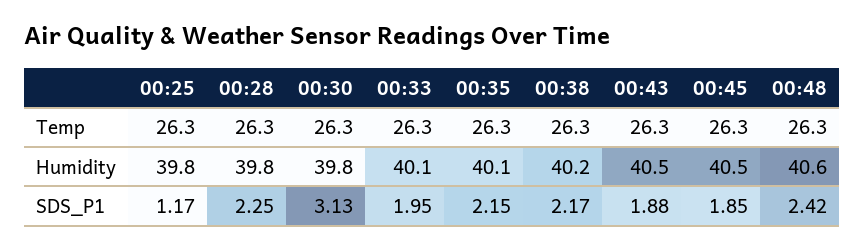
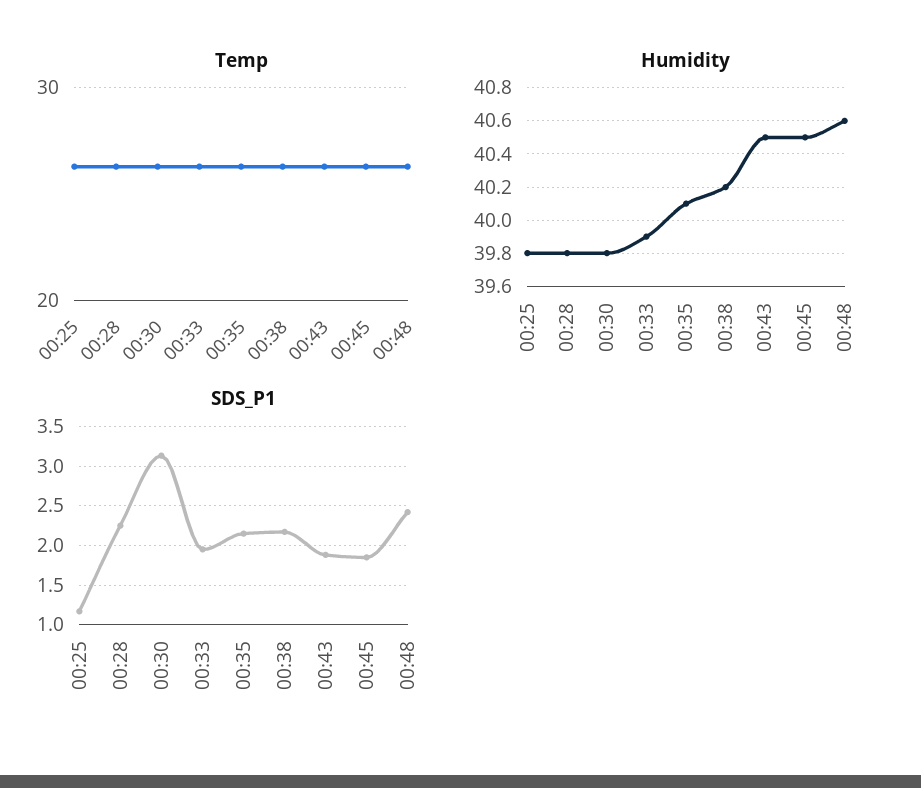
  {
    "Temp": {
      "00:25": 26.3,
      "00:28": 26.3,
      "00:30": 26.3,
      "00:33": 26.3,
      "00:35": 26.3,
      "00:38": 26.3,
      "00:43": 26.3,
      "00:45": 26.3,
      "00:48": 26.3
    },
    "Humidity": {
      "00:25": 39.8,
      "00:28": 39.8,
      "00:30": 39.8,
-     "00:33": 40.1,
+     "00:33": 39.9,
      "00:35": 40.1,
      "00:38": 40.2,
      "00:43": 40.5,
      "00:45": 40.5,
      "00:48": 40.6
    },
    "SDS_P1": {
      "00:25": 1.17,
      "00:28": 2.25,
      "00:30": 3.13,
      "00:33": 1.95,
      "00:35": 2.15,
      "00:38": 2.17,
      "00:43": 1.88,
      "00:45": 1.85,
      "00:48": 2.42
    }
  }

